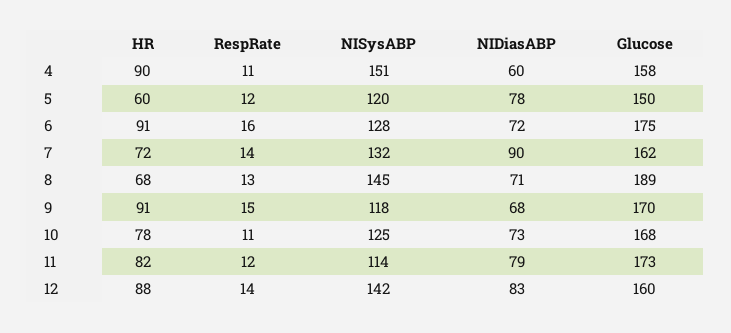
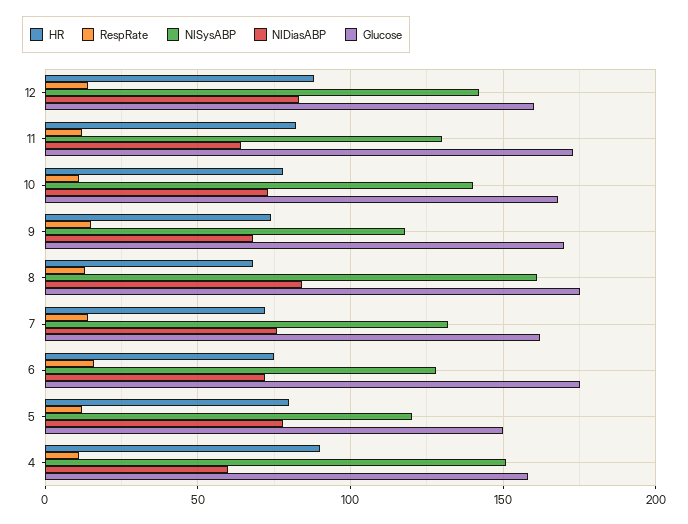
  {
    "HR": {
      "4": 90,
-     "5": 60,
+     "5": 80,
-     "6": 91,
+     "6": 75,
      "7": 72,
      "8": 68,
-     "9": 91,
+     "9": 75,
      "10": 78,
      "11": 82,
      "12": 88
    },
    "RespRate": {
      "4": 11,
      "5": 12,
      "6": 16,
      "7": 14,
      "8": 13,
      "9": 15,
      "10": 11,
      "11": 12,
      "12": 14
    },
    "NISysABP": {
      "4": 151,
      "5": 120,
      "6": 128,
      "7": 132,
-     "8": 145,
+     "8": 160,
      "9": 118,
-     "10": 125,
+     "10": 140,
-     "11": 114,
+     "11": 130,
      "12": 142
    },
    "NIDiasABP": {
      "4": 60,
      "5": 78,
      "6": 72,
-     "7": 90,
+     "7": 75,
-     "8": 71,
+     "8": 85,
      "9": 68,
      "10": 73,
-     "11": 79,
+     "11": 65,
      "12": 83
    },
    "Glucose": {
      "4": 158,
      "5": 150,
      "6": 175,
      "7": 162,
-     "8": 189,
+     "8": 175,
      "9": 170,
      "10": 168,
      "11": 173,
      "12": 160
    }
  }

